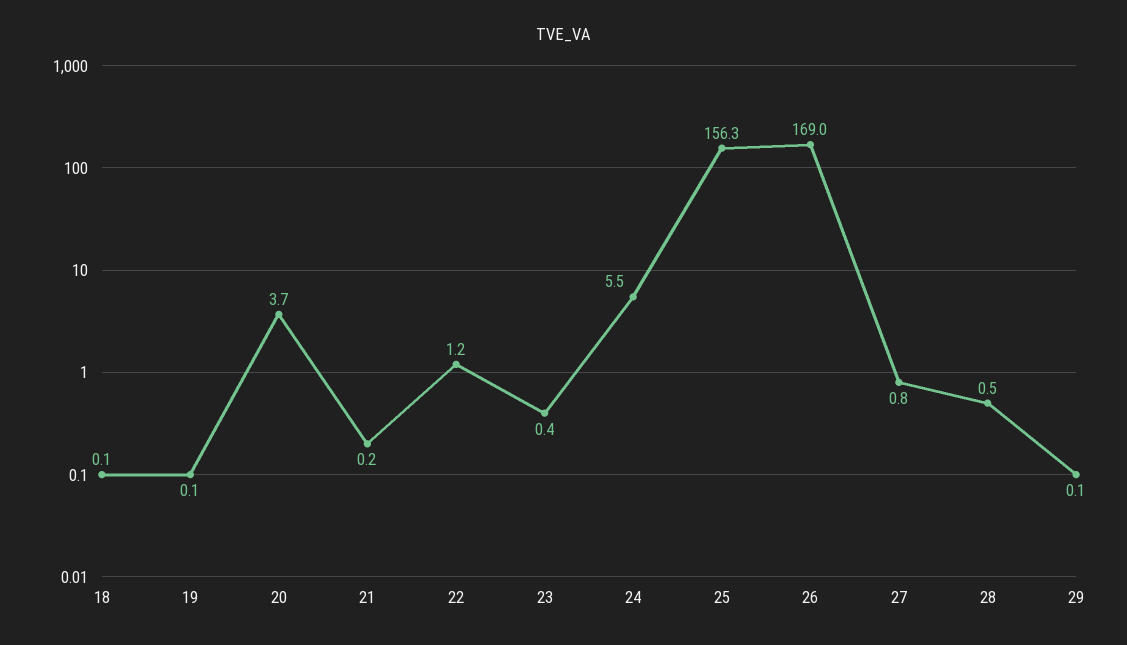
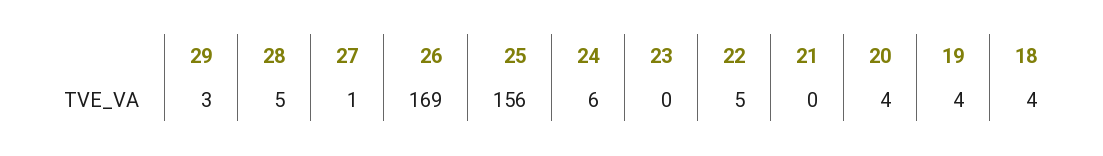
  {
-   "18": 0.1,
+   "18": 4,
-   "19": 0.1,
+   "19": 4,
    "20": 3.7,
    "21": 0.2,
-   "22": 1.2,
+   "22": 5,
    "23": 0.4,
    "24": 5.5,
    "25": 156.3,
    "26": 169,
    "27": 0.8,
-   "28": 0.5,
+   "28": 5,
-   "29": 0.1
+   "29": 3
  }

